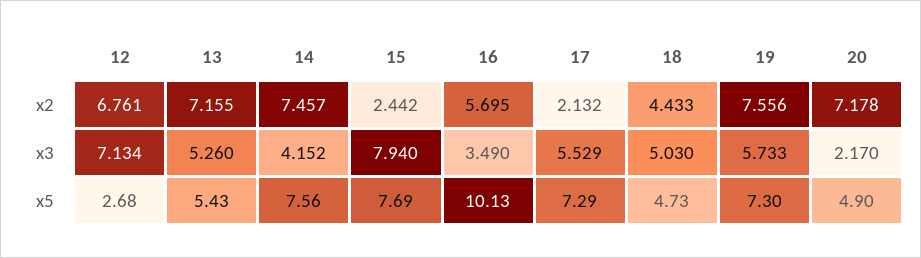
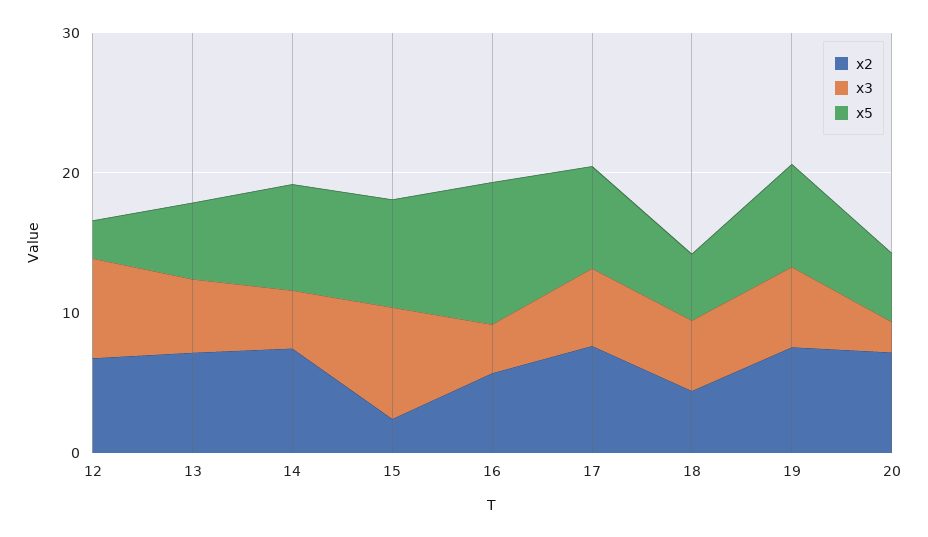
  {
    "x2": {
      "12": 6.761,
      "13": 7.155,
      "14": 7.457,
      "15": 2.442,
      "16": 5.695,
-     "17": 2.132,
+     "17": 8,
      "18": 4.433,
      "19": 7.556,
      "20": 7.178
    },
    "x3": {
      "12": 7.134,
      "13": 5.26,
      "14": 4.152,
      "15": 7.94,
      "16": 3.49,
      "17": 5.529,
      "18": 5.03,
      "19": 5.733,
      "20": 2.17
    },
    "x5": {
      "12": 2.68,
      "13": 5.43,
      "14": 7.56,
      "15": 7.69,
      "16": 10.13,
      "17": 7.29,
      "18": 4.73,
      "19": 7.3,
      "20": 4.9
    }
  }

